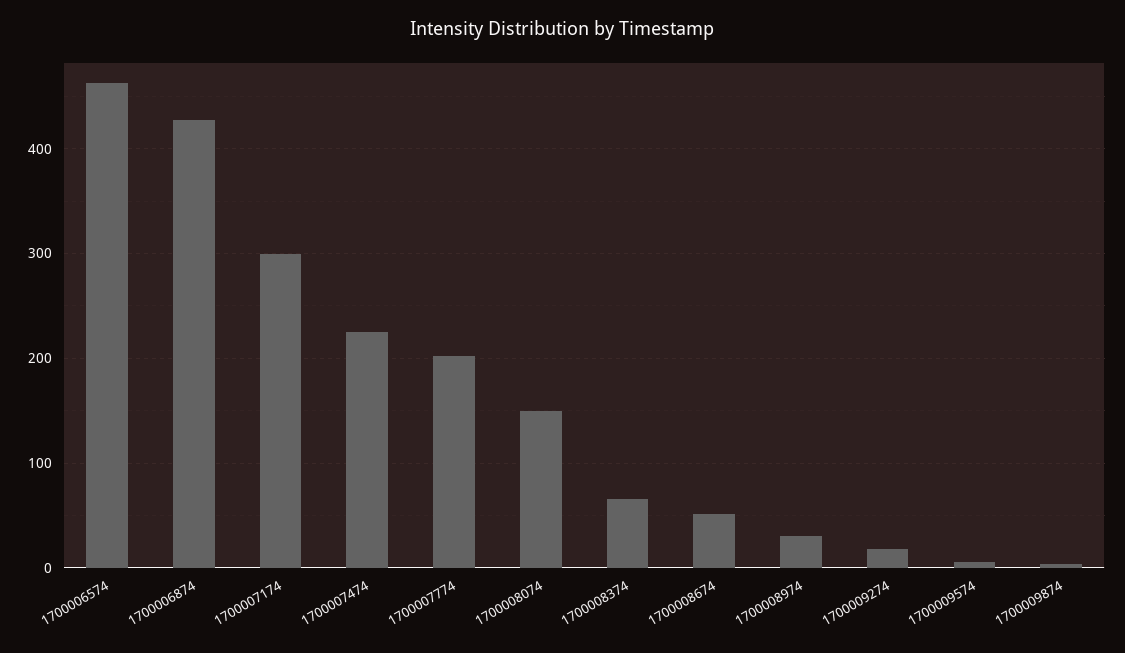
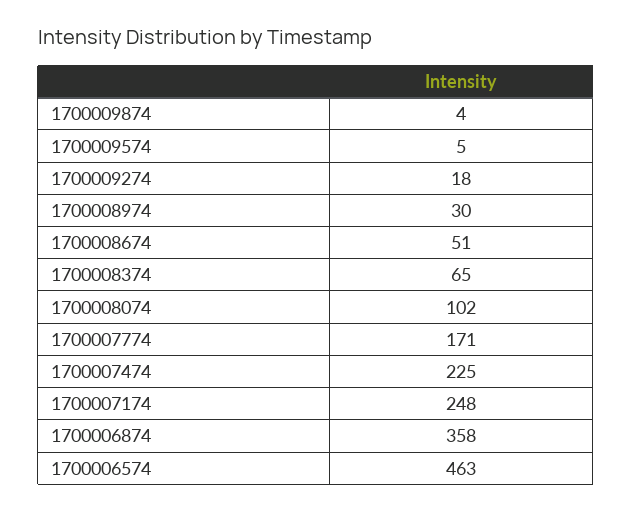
  {
    "1700006574": 463,
-   "1700006874": 430,
+   "1700006874": 358,
-   "1700007174": 300,
+   "1700007174": 248,
    "1700007474": 225,
-   "1700007774": 200,
+   "1700007774": 171,
-   "1700008074": 150,
+   "1700008074": 102,
    "1700008374": 65,
    "1700008674": 51,
    "1700008974": 30,
    "1700009274": 18,
    "1700009574": 5,
    "1700009874": 4
  }

